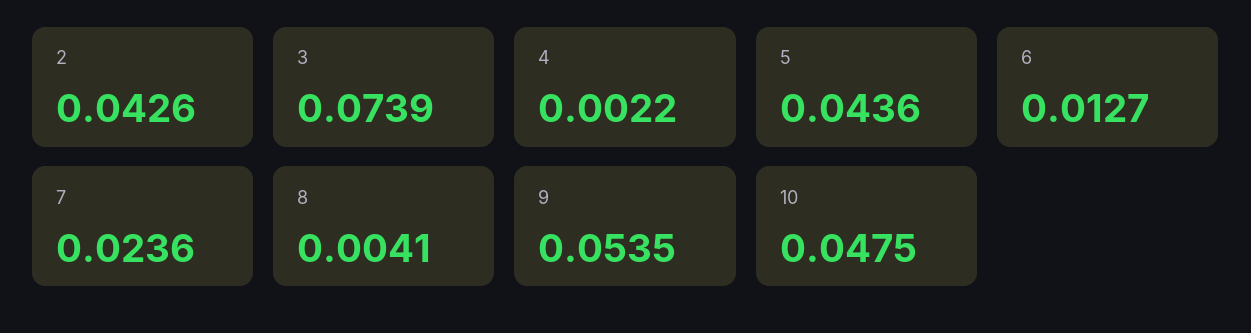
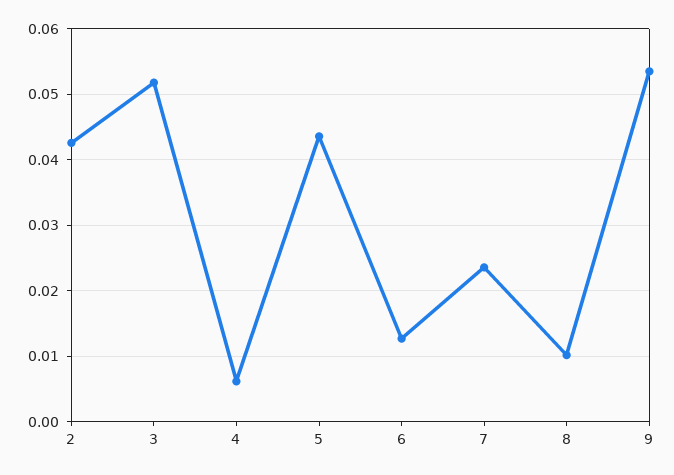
  {
    "2": 0.0426,
-   "3": 0.0739,
+   "3": 0.052,
-   "4": 0.0022,
+   "4": 0.006,
    "5": 0.0436,
    "6": 0.0127,
    "7": 0.0236,
-   "8": 0.0041,
+   "8": 0.01,
-   "9": 0.0535,
+   "9": 0.0535
-   "10": 0.0475
  }

